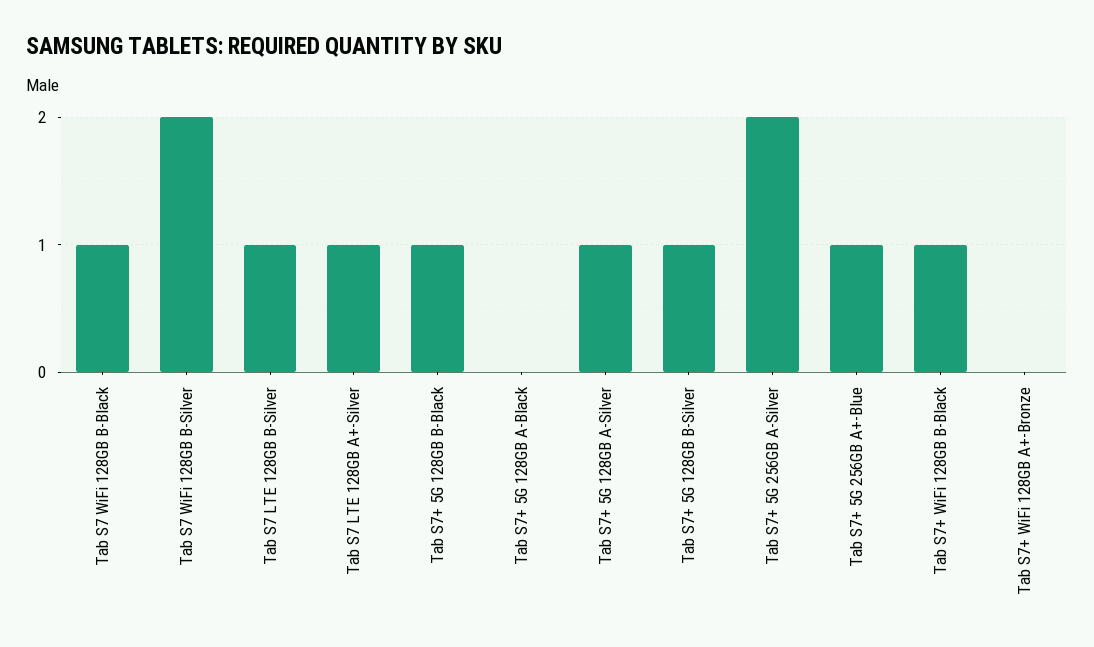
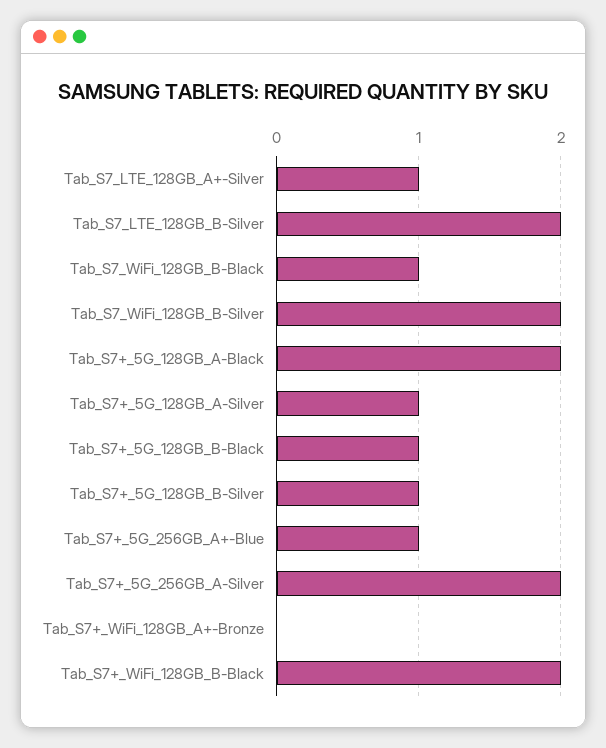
  {
    "Tab S7 WiFi 128GB B-Black": 1,
    "Tab S7 WiFi 128GB B-Silver": 2,
-   "Tab S7 LTE 128GB B-Silver": 1,
+   "Tab S7 LTE 128GB B-Silver": 2,
    "Tab S7 LTE 128GB A+-Silver": 1,
    "Tab S7+ 5G 128GB B-Black": 1,
-   "Tab S7+ 5G 128GB A-Black": 0,
+   "Tab S7+ 5G 128GB A-Black": 2,
    "Tab S7+ 5G 128GB A-Silver": 1,
    "Tab S7+ 5G 128GB B-Silver": 1,
    "Tab S7+ 5G 256GB A-Silver": 2,
    "Tab S7+ 5G 256GB A+-Blue": 1,
-   "Tab S7+ WiFi 128GB B-Black": 1,
+   "Tab S7+ WiFi 128GB B-Black": 2,
    "Tab S7+ WiFi 128GB A+-Bronze": 0
  }

